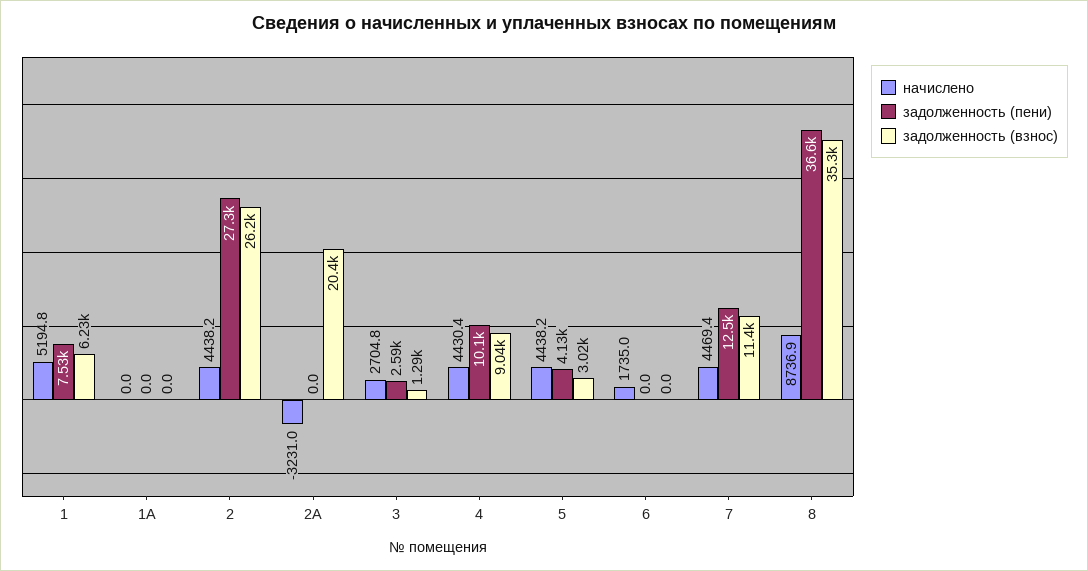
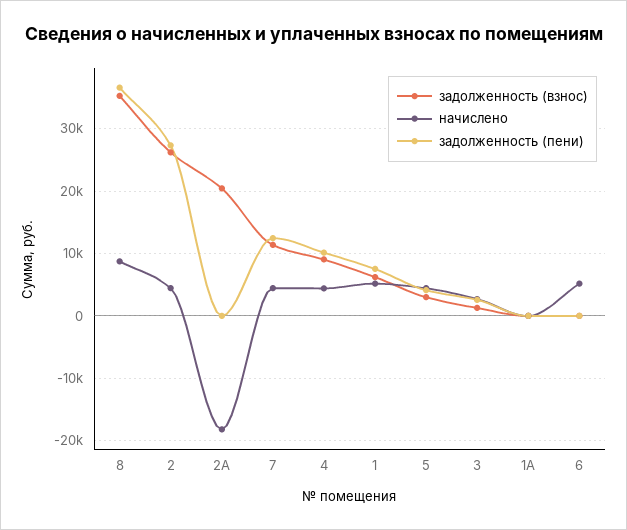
  {
    "начислено": {
      "1": 5194.8,
      "1А": 0,
      "2": 4438.2,
-     "2А": -3231,
+     "2А": -18000,
      "3": 2704.8,
      "4": 4430.4,
      "5": 4438.2,
-     "6": 1735,
+     "6": 5000,
      "7": 4469.4,
      "8": 8736.9
    },
    "задолженность (пени)": {
      "1": 7530,
      "1А": 0,
      "2": 27300,
      "2А": 0,
      "3": 2590,
      "4": 10100,
      "5": 4130,
      "6": 0,
      "7": 12500,
      "8": 36600
    },
    "задолженность (взнос)": {
      "1": 6230,
      "1А": 0,
      "2": 26200,
      "2А": 20400,
      "3": 1290,
      "4": 9040,
      "5": 3020,
      "6": 0,
      "7": 11400,
      "8": 35300
    }
  }

